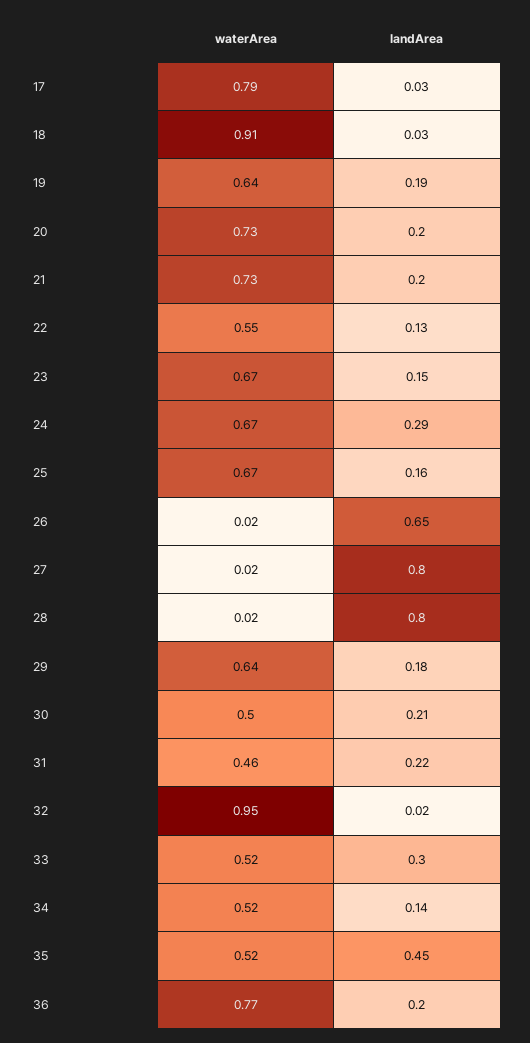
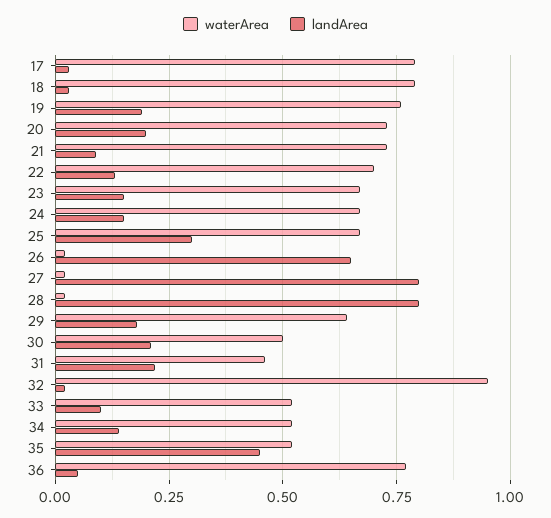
  {
    "waterArea": {
      "17": 0.79,
-     "18": 0.91,
+     "18": 0.8,
-     "19": 0.64,
+     "19": 0.75,
      "20": 0.73,
      "21": 0.73,
-     "22": 0.55,
+     "22": 0.7,
      "23": 0.67,
      "24": 0.67,
      "25": 0.67,
      "26": 0.02,
      "27": 0.02,
      "28": 0.02,
      "29": 0.64,
      "30": 0.5,
      "31": 0.46,
      "32": 0.95,
      "33": 0.52,
      "34": 0.52,
      "35": 0.52,
      "36": 0.77
    },
    "landArea": {
      "17": 0.03,
      "18": 0.03,
      "19": 0.19,
      "20": 0.2,
-     "21": 0.2,
+     "21": 0.1,
      "22": 0.13,
      "23": 0.15,
-     "24": 0.29,
+     "24": 0.15,
-     "25": 0.16,
+     "25": 0.3,
      "26": 0.65,
      "27": 0.8,
      "28": 0.8,
      "29": 0.18,
      "30": 0.21,
      "31": 0.22,
      "32": 0.02,
-     "33": 0.3,
+     "33": 0.1,
      "34": 0.14,
      "35": 0.45,
-     "36": 0.2
+     "36": 0.05
    }
  }

